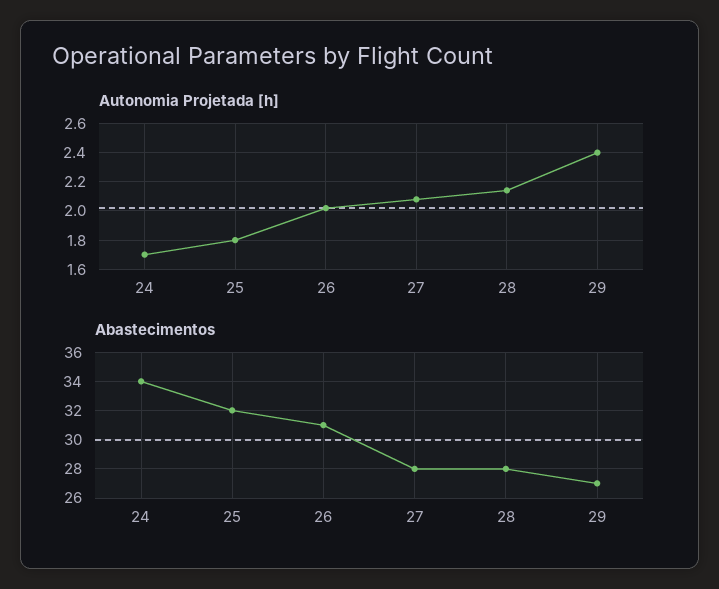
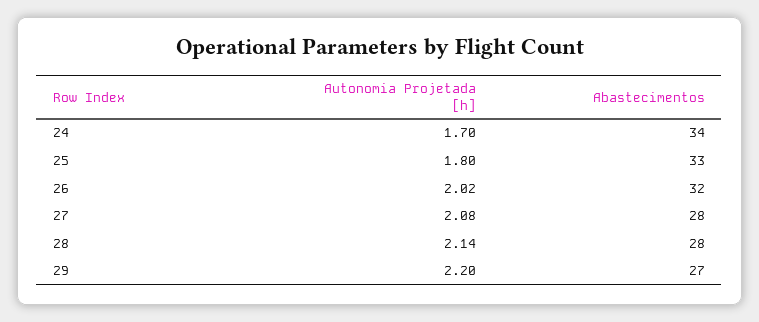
  {
    "Autonomia Projetada [h]": {
      "24": 1.7,
      "25": 1.8,
      "26": 2.02,
      "27": 2.08,
      "28": 2.14,
-     "29": 2.4
+     "29": 2.2
    },
    "Abastecimentos": {
      "24": 34,
-     "25": 32,
+     "25": 33,
-     "26": 31,
+     "26": 32,
      "27": 28,
      "28": 28,
      "29": 27
    }
  }

